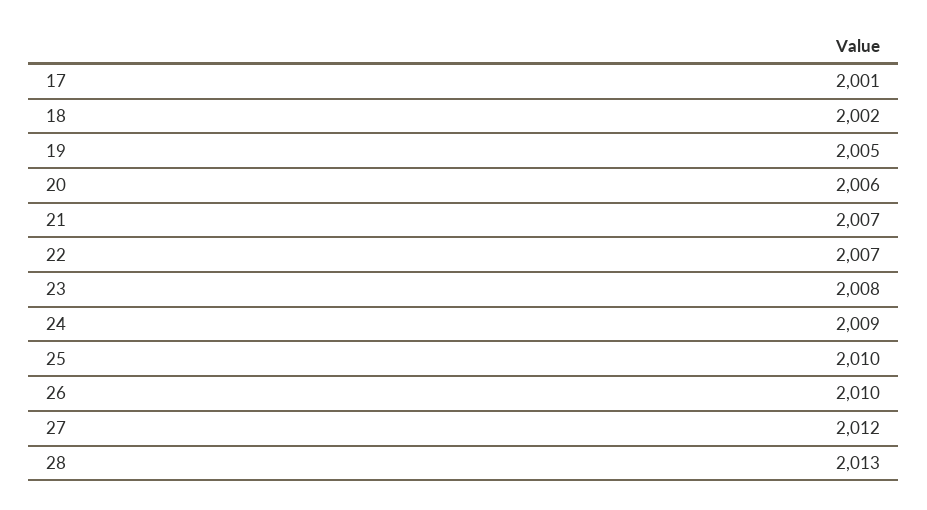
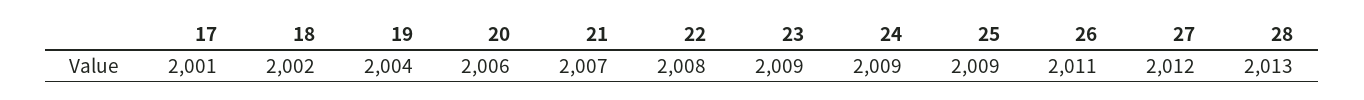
  {
    "17": 2001,
    "18": 2002,
-   "19": 2005,
+   "19": 2004,
    "20": 2006,
    "21": 2007,
-   "22": 2007,
+   "22": 2008,
-   "23": 2008,
+   "23": 2009,
    "24": 2009,
-   "25": 2010,
+   "25": 2009,
-   "26": 2010,
+   "26": 2011,
    "27": 2012,
    "28": 2013
  }

